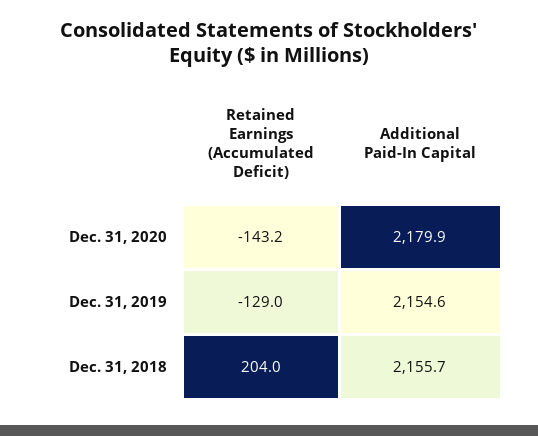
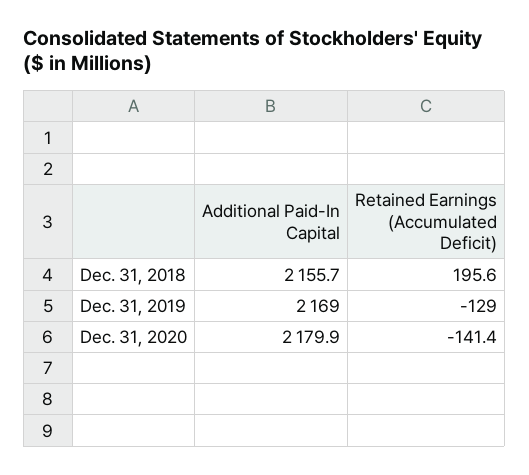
  {
    "Retained Earnings (Accumulated Deficit)": {
-     "Dec. 31, 2020": -143.2,
+     "Dec. 31, 2020": -141.4,
      "Dec. 31, 2019": -129,
-     "Dec. 31, 2018": 204
+     "Dec. 31, 2018": 195.6
    },
    "Additional Paid-In Capital": {
      "Dec. 31, 2020": 2179.9,
-     "Dec. 31, 2019": 2154.6,
+     "Dec. 31, 2019": 2169,
      "Dec. 31, 2018": 2155.7
    }
  }

